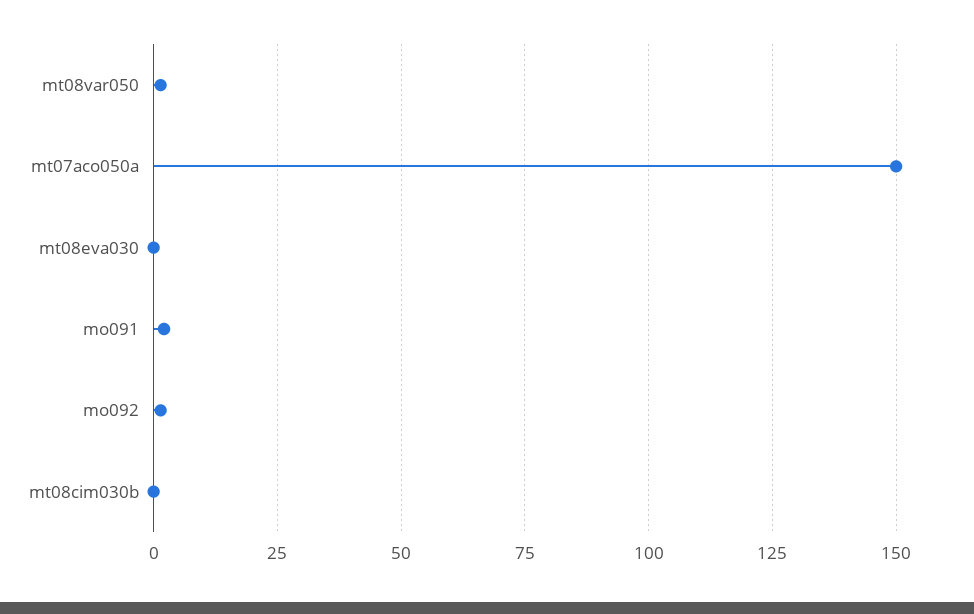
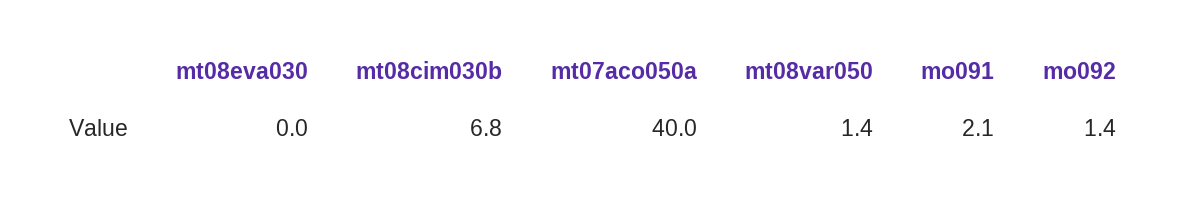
  {
    "mt08var050": 1.4,
-   "mt07aco050a": 150,
+   "mt07aco050a": 40,
    "mt08eva030": 0,
    "mo091": 2.1,
    "mo092": 1.4,
-   "mt08cim030b": 0
+   "mt08cim030b": 6.8
  }

